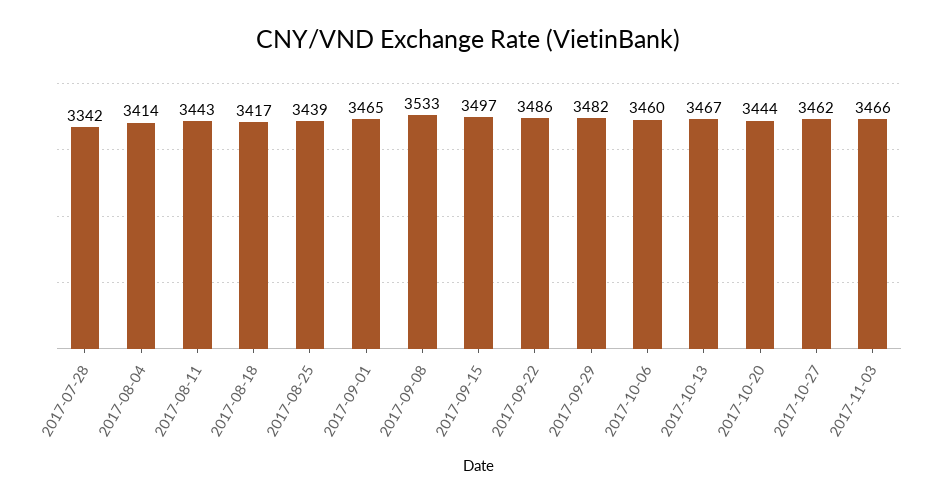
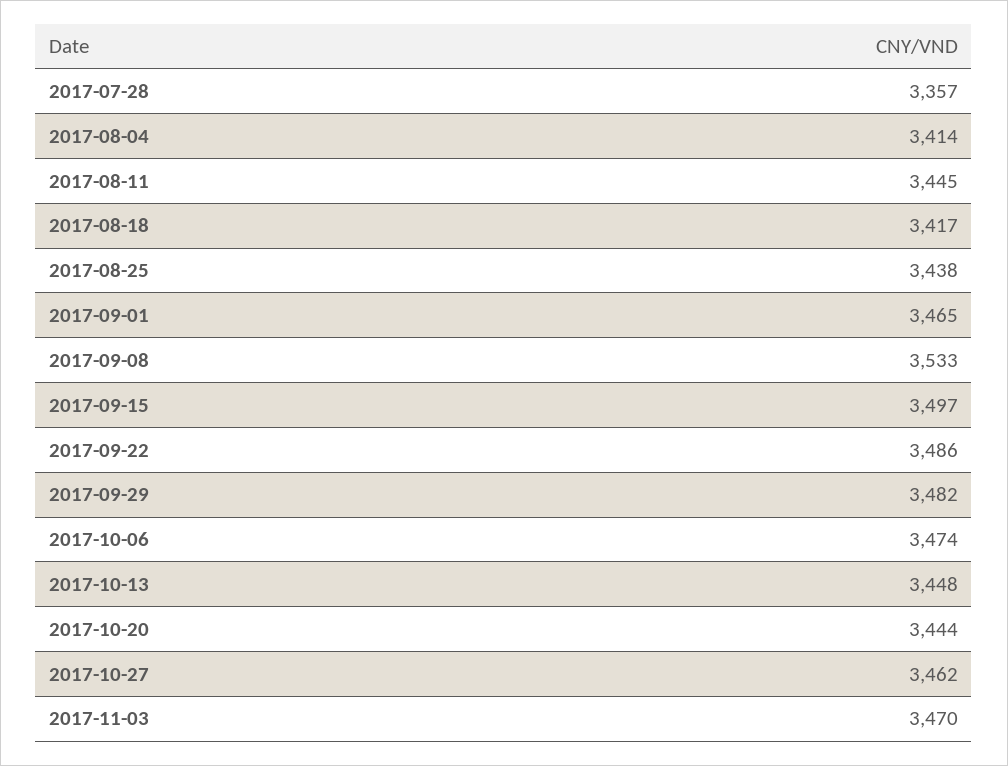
  {
-   "2017-07-28": 3342,
+   "2017-07-28": 3357,
    "2017-08-04": 3414,
-   "2017-08-11": 3443,
+   "2017-08-11": 3445,
    "2017-08-18": 3417,
-   "2017-08-25": 3439,
+   "2017-08-25": 3438,
    "2017-09-01": 3465,
    "2017-09-08": 3533,
    "2017-09-15": 3497,
    "2017-09-22": 3486,
    "2017-09-29": 3482,
-   "2017-10-06": 3460,
+   "2017-10-06": 3474,
-   "2017-10-13": 3467,
+   "2017-10-13": 3448,
    "2017-10-20": 3444,
    "2017-10-27": 3462,
-   "2017-11-03": 3466
+   "2017-11-03": 3470
  }

